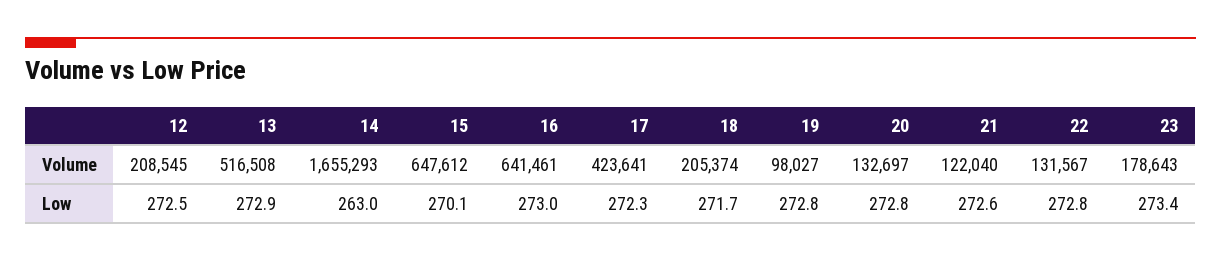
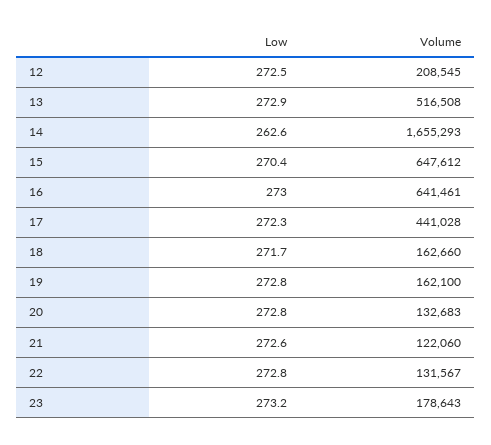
  {
    "12": {
      "Volume": 208545,
      "Low": 272.5
    },
    "13": {
      "Volume": 516508,
      "Low": 272.9
    },
    "14": {
      "Volume": 1655293,
-     "Low": 263
+     "Low": 262.6
    },
    "15": {
      "Volume": 647612,
-     "Low": 270.1
+     "Low": 270.4
    },
    "16": {
      "Volume": 641461,
      "Low": 273
    },
    "17": {
-     "Volume": 423641,
+     "Volume": 441028,
      "Low": 272.3
    },
    "18": {
-     "Volume": 205374,
+     "Volume": 162660,
      "Low": 271.7
    },
    "19": {
-     "Volume": 98027,
+     "Volume": 162100,
      "Low": 272.8
    },
    "20": {
-     "Volume": 132697,
+     "Volume": 132683,
      "Low": 272.8
    },
    "21": {
-     "Volume": 122040,
+     "Volume": 122060,
      "Low": 272.6
    },
    "22": {
      "Volume": 131567,
      "Low": 272.8
    },
    "23": {
      "Volume": 178643,
-     "Low": 273.4
+     "Low": 273.2
    }
  }

